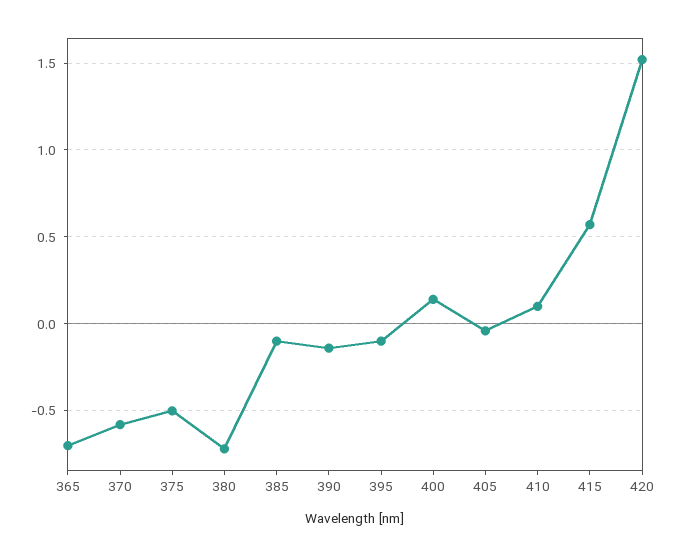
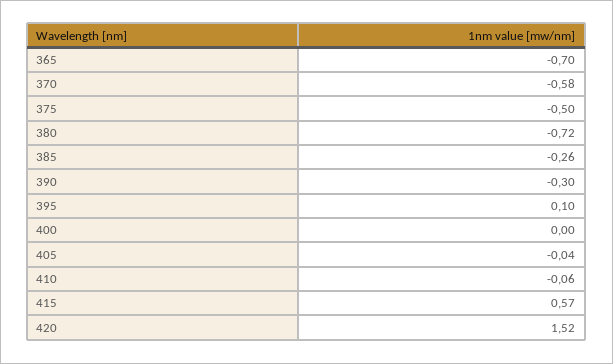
  {
    "365": -0.7,
    "370": -0.58,
    "375": -0.5,
    "380": -0.72,
-   "385": -0.1,
+   "385": -0.26,
-   "390": -0.15,
+   "390": -0.3,
-   "395": -0.1,
+   "395": 0.1,
-   "400": 0.15,
+   "400": 0,
    "405": -0.04,
-   "410": 0.1,
+   "410": -0.06,
    "415": 0.57,
    "420": 1.52
  }

